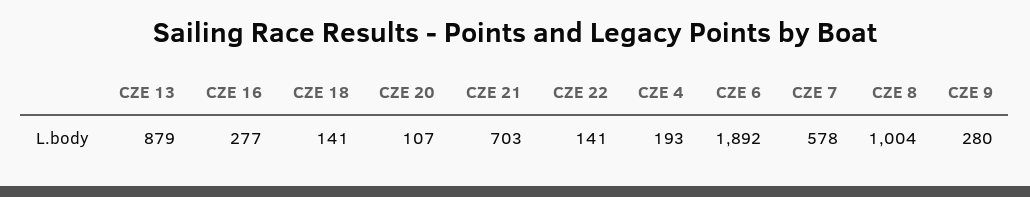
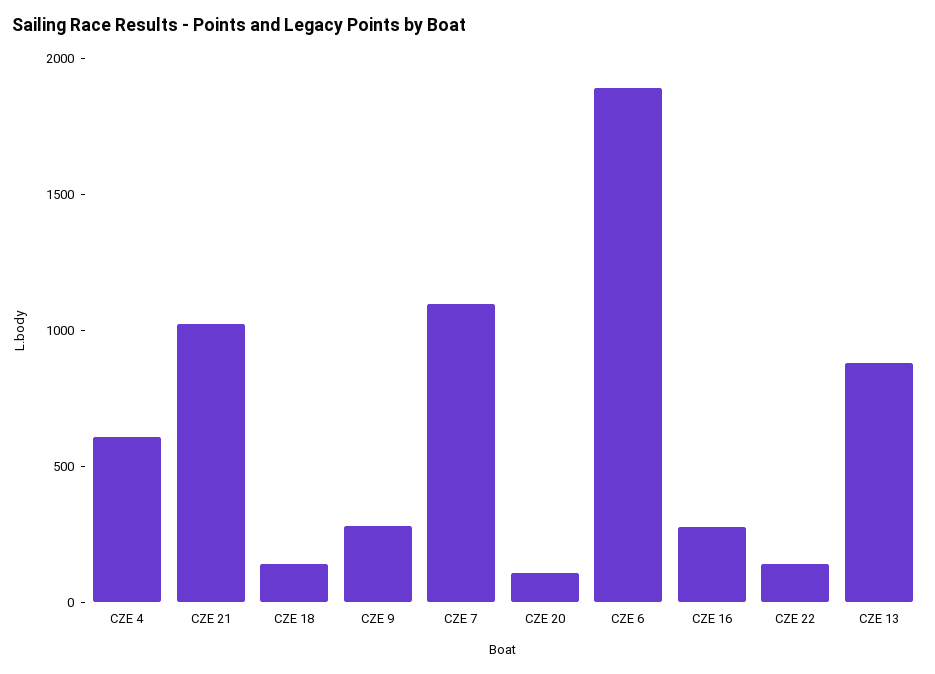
  {
    "CZE 13": 879,
    "CZE 16": 277,
    "CZE 18": 141,
    "CZE 20": 107,
-   "CZE 21": 703,
+   "CZE 21": 1000,
    "CZE 22": 141,
-   "CZE 4": 193,
+   "CZE 4": 600,
    "CZE 6": 1892,
-   "CZE 7": 578,
+   "CZE 7": 1100,
-   "CZE 8": 1004,
    "CZE 9": 280
  }

